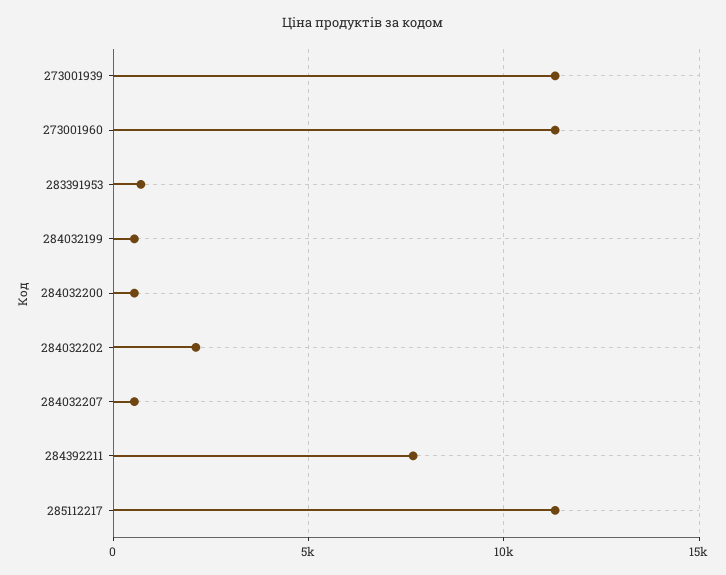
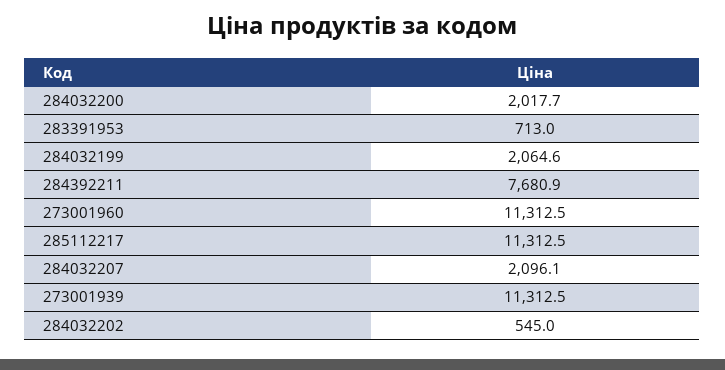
  {
    "273001939": 11312.5,
    "273001960": 11312.5,
    "283391953": 713,
-   "284032199": 500,
+   "284032199": 2064.6,
-   "284032200": 500,
+   "284032200": 2017.7,
-   "284032202": 2000,
+   "284032202": 545,
-   "284032207": 500,
+   "284032207": 2096.1,
    "284392211": 7680.9,
    "285112217": 11312.5
  }

